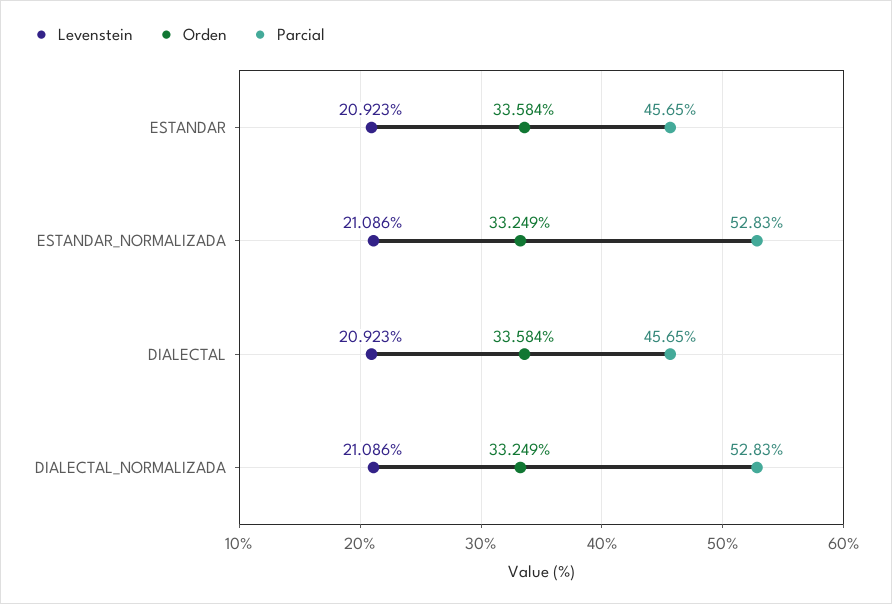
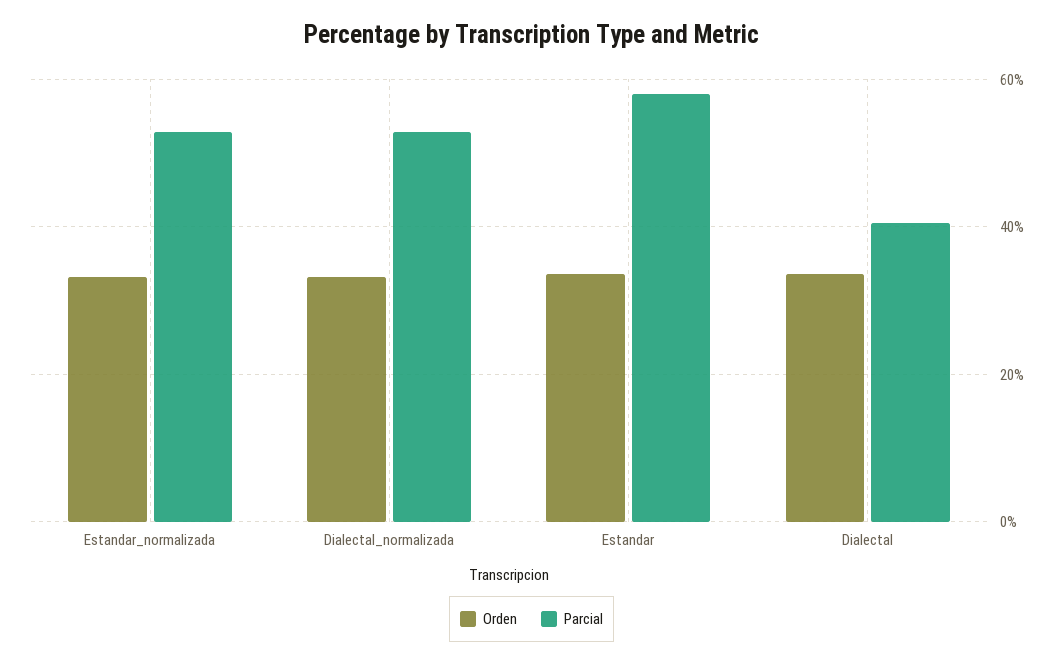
  {
-   "Levenstein": {
-     "ESTANDAR": 20.923,
-     "ESTANDAR_NORMALIZADA": 21.086,
-     "DIALECTAL": 20.923,
-     "DIALECTAL_NORMALIZADA": 21.086
-   },
    "Orden": {
      "ESTANDAR": 33.584,
      "ESTANDAR_NORMALIZADA": 33.249,
      "DIALECTAL": 33.584,
      "DIALECTAL_NORMALIZADA": 33.249
    },
    "Parcial": {
-     "ESTANDAR": 45.65,
+     "ESTANDAR": 58,
      "ESTANDAR_NORMALIZADA": 52.83,
-     "DIALECTAL": 45.65,
+     "DIALECTAL": 40,
      "DIALECTAL_NORMALIZADA": 52.83
    }
  }

